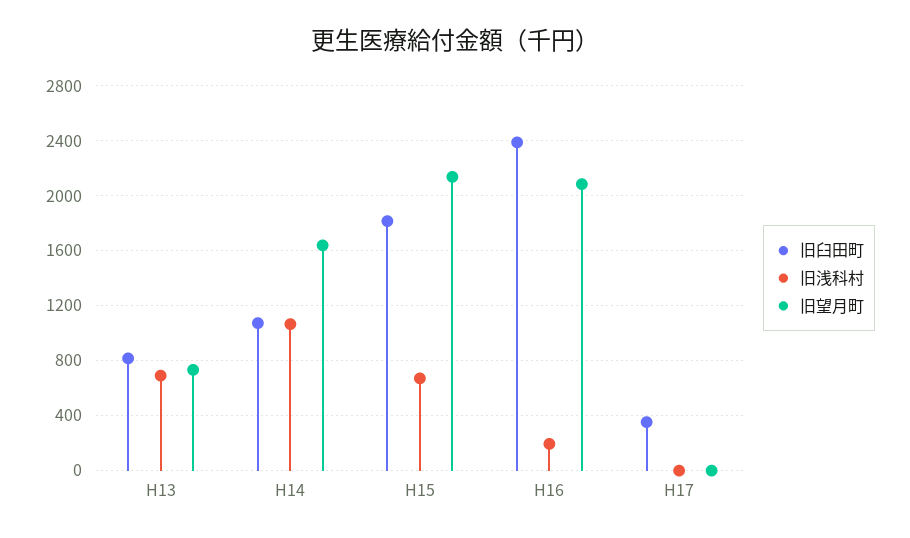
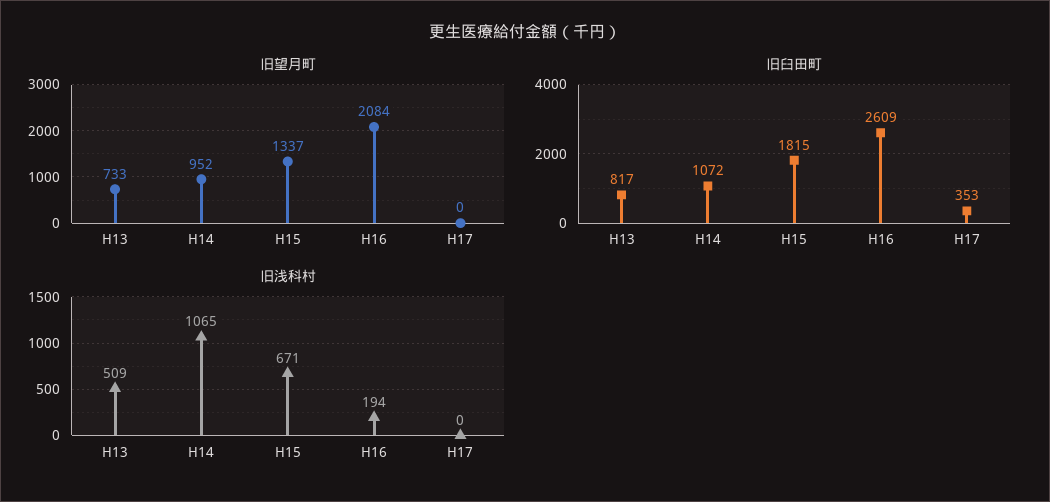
  {
    "旧臼田町": {
      "H13": 817,
      "H14": 1072,
      "H15": 1815,
-     "H16": 2400,
+     "H16": 2609,
      "H17": 353
    },
    "旧浅科村": {
-     "H13": 700,
+     "H13": 509,
      "H14": 1065,
      "H15": 671,
      "H16": 194,
      "H17": 0
    },
    "旧望月町": {
      "H13": 733,
-     "H14": 1650,
+     "H14": 952,
-     "H15": 2150,
+     "H15": 1337,
      "H16": 2084,
      "H17": 0
    }
  }

